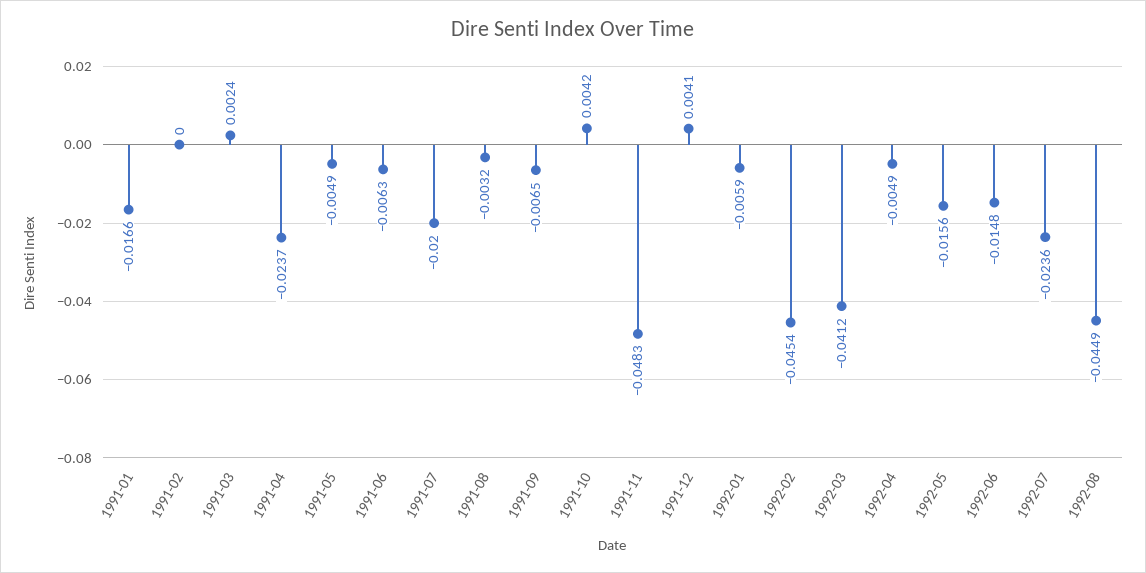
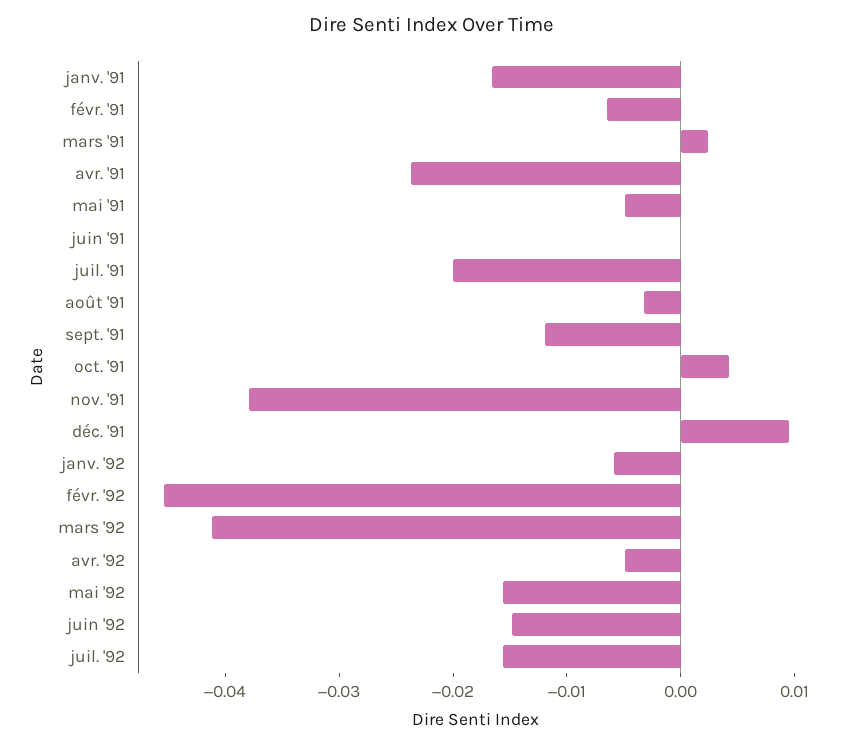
  {
    "1991-01": -0.0166,
-   "1991-02": 0,
+   "1991-02": -0.006,
    "1991-03": 0.0024,
    "1991-04": -0.0237,
    "1991-05": -0.0049,
-   "1991-06": -0.0063,
+   "1991-06": 0,
    "1991-07": -0.02,
    "1991-08": -0.0032,
-   "1991-09": -0.0065,
+   "1991-09": -0.012,
    "1991-10": 0.0042,
-   "1991-11": -0.0483,
+   "1991-11": -0.038,
-   "1991-12": 0.0041,
+   "1991-12": 0.01,
    "1992-01": -0.0059,
    "1992-02": -0.0454,
    "1992-03": -0.0412,
    "1992-04": -0.0049,
    "1992-05": -0.0156,
    "1992-06": -0.0148,
-   "1992-07": -0.0236,
+   "1992-07": -0.016
-   "1992-08": -0.0449
  }

